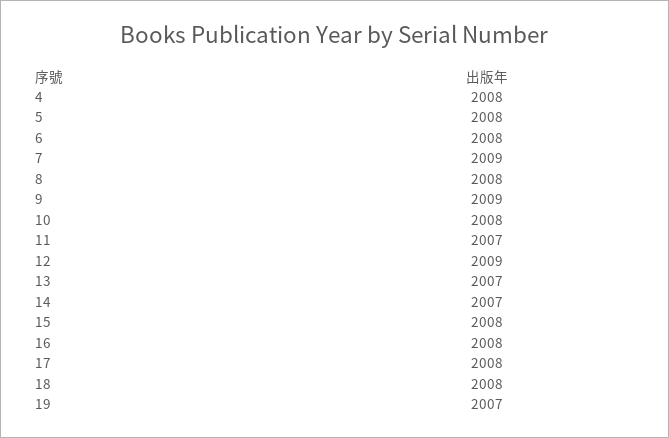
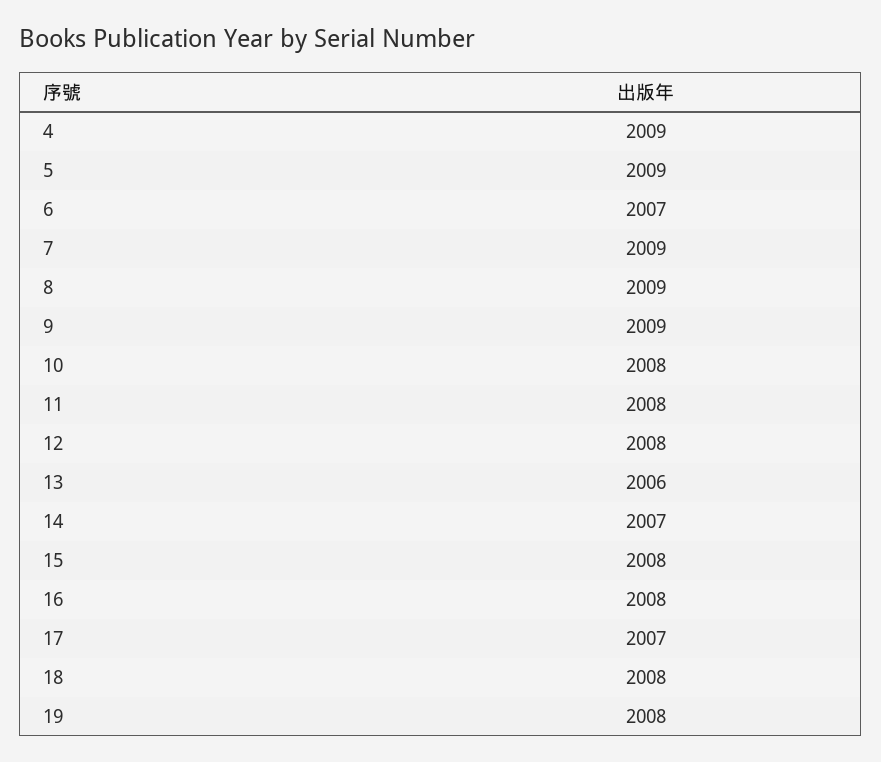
  {
-   "4": 2008,
+   "4": 2009,
-   "5": 2008,
+   "5": 2009,
-   "6": 2008,
+   "6": 2007,
    "7": 2009,
-   "8": 2008,
+   "8": 2009,
    "9": 2009,
    "10": 2008,
-   "11": 2007,
+   "11": 2008,
-   "12": 2009,
+   "12": 2008,
-   "13": 2007,
+   "13": 2006,
    "14": 2007,
    "15": 2008,
    "16": 2008,
-   "17": 2008,
+   "17": 2007,
    "18": 2008,
-   "19": 2007
+   "19": 2008
  }

